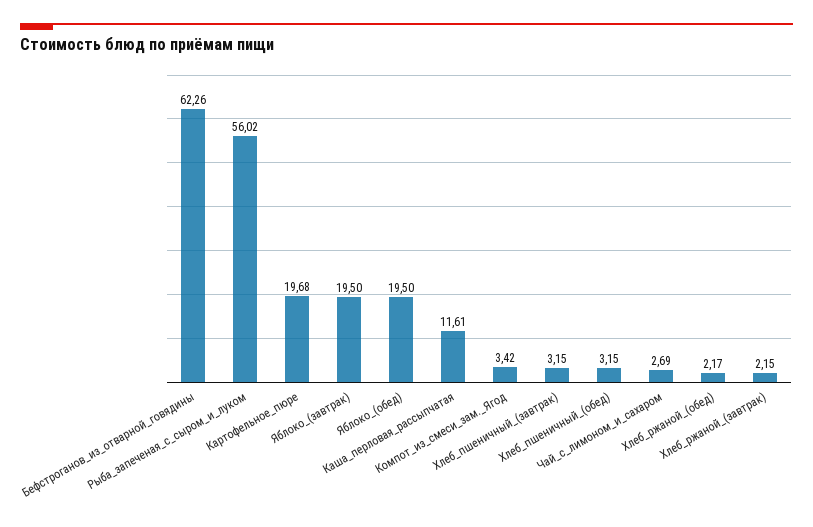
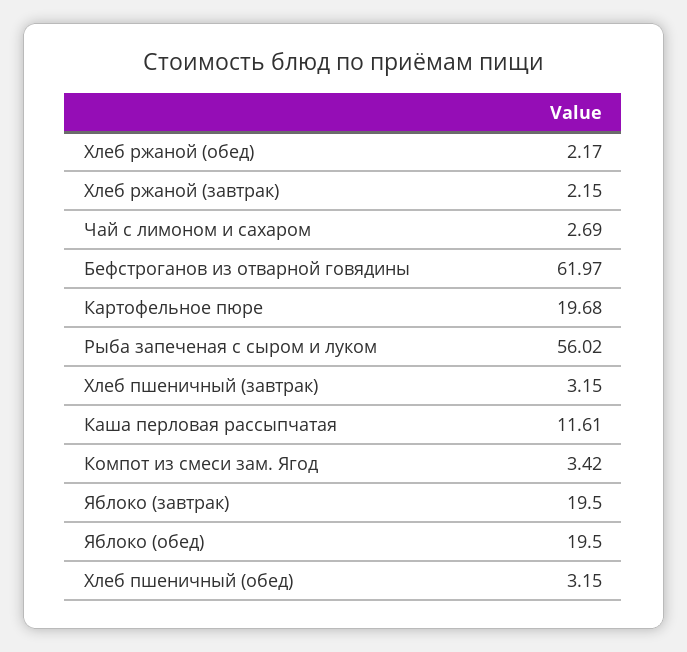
  {
-   "Бефстроганов_из_отварной_говядины": 62.26,
+   "Бефстроганов_из_отварной_говядины": 61.97,
    "Рыба_запеченая_с_сыром_и_луком": 56.02,
    "Картофельное_пюре": 19.68,
    "Яблоко_(завтрак)": 19.5,
    "Яблоко_(обед)": 19.5,
    "Каша_перловая_рассыпчатая": 11.61,
    "Компот_из_смеси_зам._Ягод": 3.42,
    "Хлеб_пшеничный_(завтрак)": 3.15,
    "Хлеб_пшеничный_(обед)": 3.15,
    "Чай_с_лимоном_и_сахаром": 2.69,
    "Хлеб_ржаной_(обед)": 2.17,
    "Хлеб_ржаной_(завтрак)": 2.15
  }

